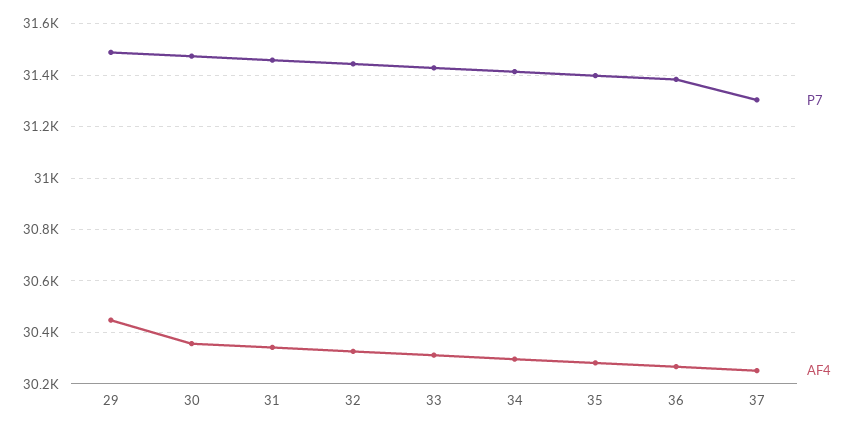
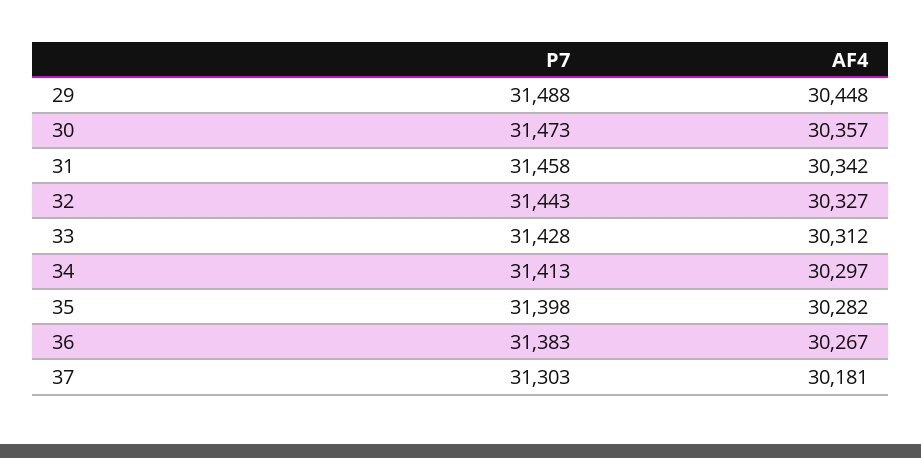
  {
    "P7": {
      "29": 31488,
      "30": 31473,
      "31": 31458,
      "32": 31443,
      "33": 31428,
      "34": 31413,
      "35": 31398,
      "36": 31383,
      "37": 31303
    },
    "AF4": {
      "29": 30448,
      "30": 30357,
      "31": 30342,
      "32": 30327,
      "33": 30312,
      "34": 30297,
      "35": 30282,
      "36": 30267,
-     "37": 30250
+     "37": 30181
    }
  }

